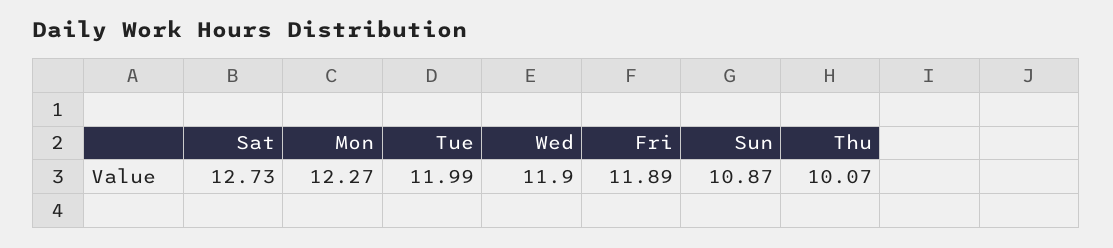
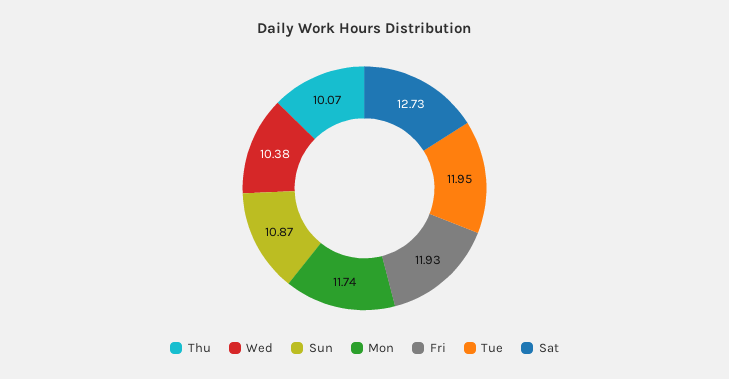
  {
    "Sat": 12.73,
-   "Mon": 12.27,
+   "Mon": 11.74,
-   "Tue": 11.99,
+   "Tue": 11.95,
-   "Wed": 11.9,
+   "Wed": 10.38,
-   "Fri": 11.89,
+   "Fri": 11.93,
    "Sun": 10.87,
    "Thu": 10.07
  }

